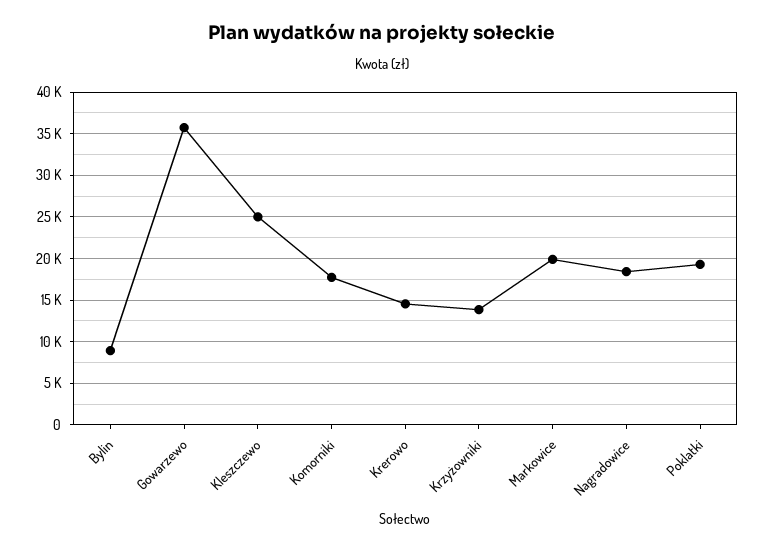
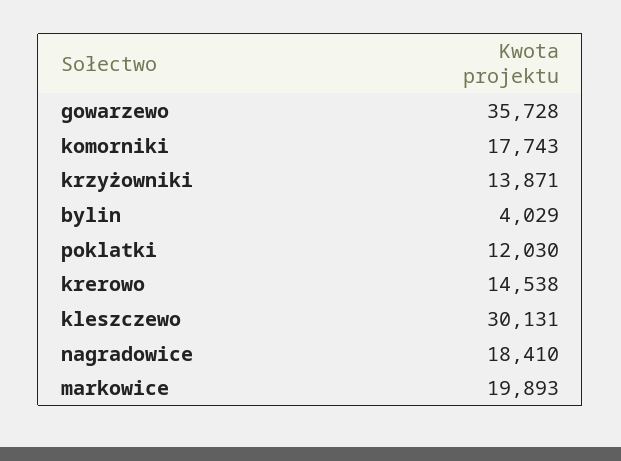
  {
-   "Bylin": 9000,
+   "Bylin": 4029,
    "Gowarzewo": 35728,
-   "Kleszczewo": 25000,
+   "Kleszczewo": 30131,
    "Komorniki": 17743,
    "Krerowo": 14538,
    "Krzyżowniki": 13871,
    "Markowice": 19893,
    "Nagradowice": 18410,
-   "Poklatki": 19000
+   "Poklatki": 12030
  }

